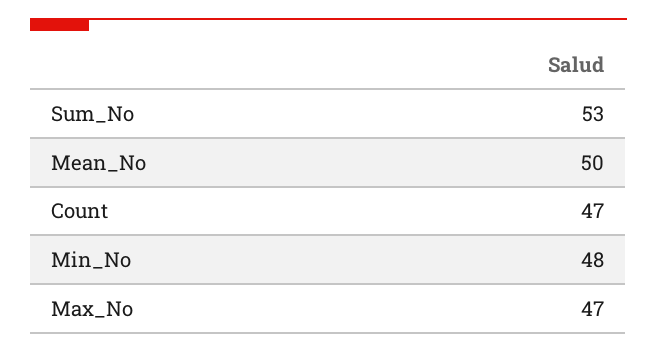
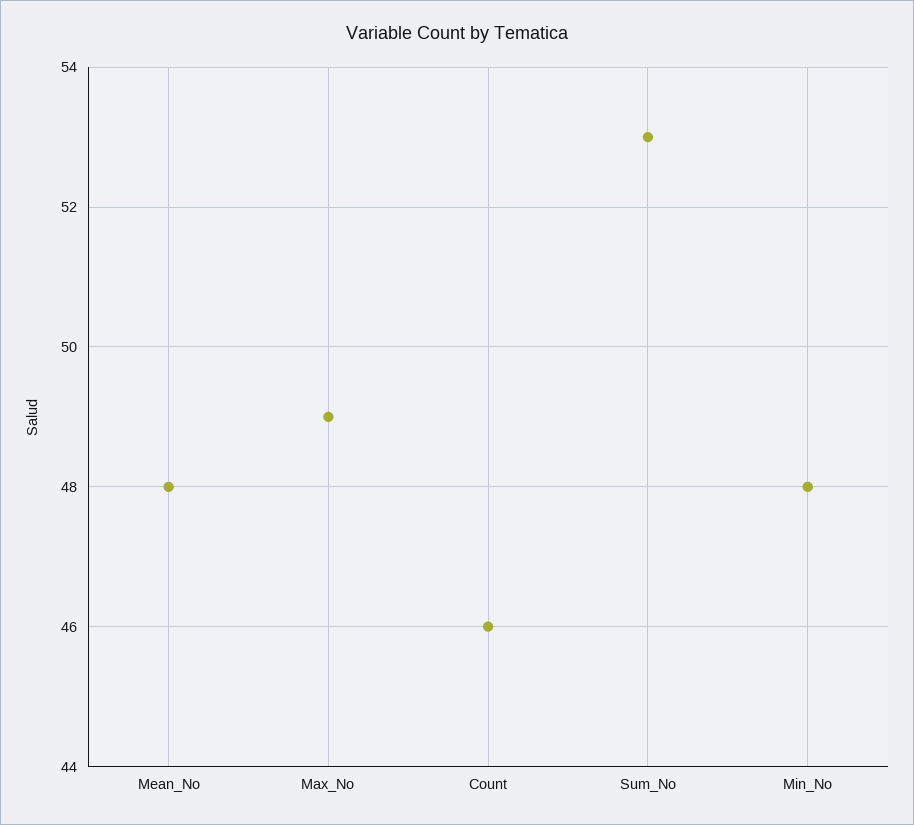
  {
    "Sum_No": 53,
-   "Mean_No": 50,
+   "Mean_No": 48,
-   "Count": 47,
+   "Count": 46,
    "Min_No": 48,
-   "Max_No": 47
+   "Max_No": 49
  }

